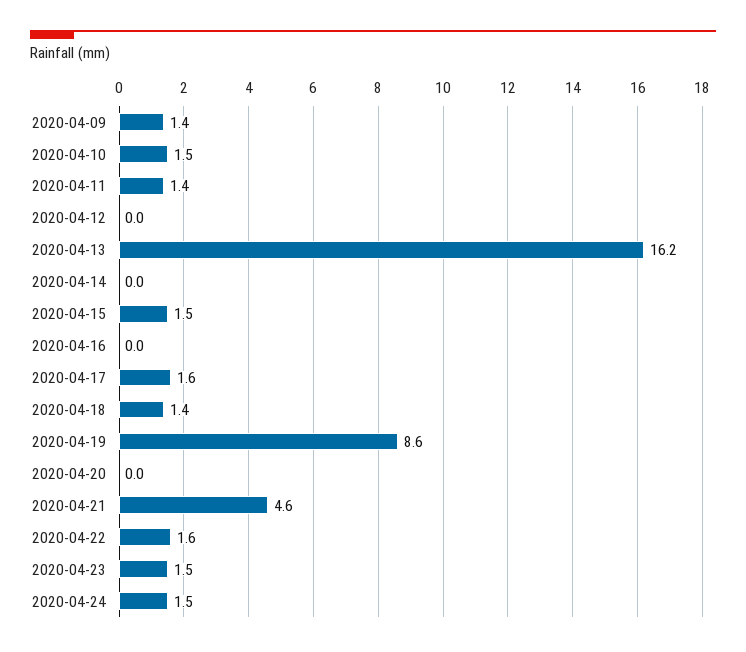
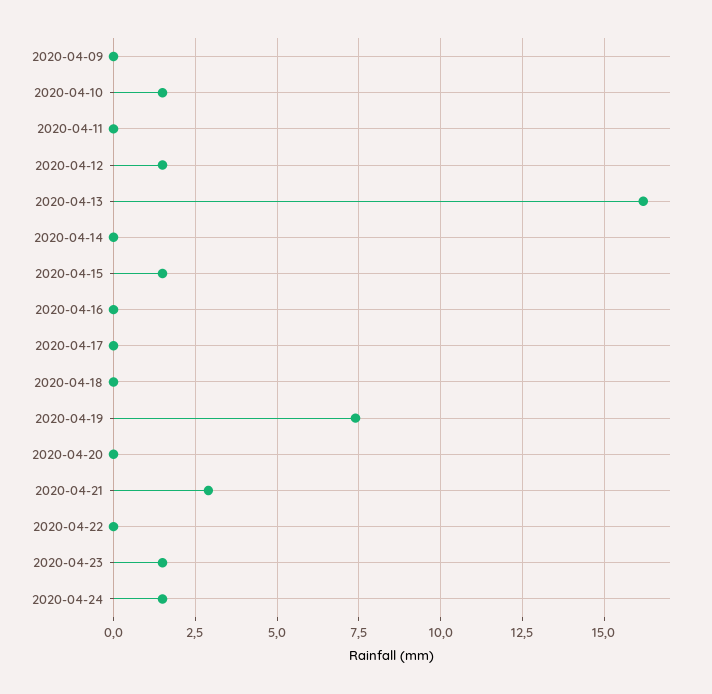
  {
-   "2020-04-09": 1.4,
+   "2020-04-09": 0,
    "2020-04-10": 1.5,
-   "2020-04-11": 1.4,
+   "2020-04-11": 0,
-   "2020-04-12": 0,
+   "2020-04-12": 1.5,
    "2020-04-13": 16.2,
    "2020-04-14": 0,
    "2020-04-15": 1.5,
    "2020-04-16": 0,
-   "2020-04-17": 1.6,
+   "2020-04-17": 0,
-   "2020-04-18": 1.4,
+   "2020-04-18": 0,
-   "2020-04-19": 8.6,
+   "2020-04-19": 7.5,
    "2020-04-20": 0,
-   "2020-04-21": 4.6,
+   "2020-04-21": 3,
-   "2020-04-22": 1.6,
+   "2020-04-22": 0,
    "2020-04-23": 1.5,
    "2020-04-24": 1.5
  }

